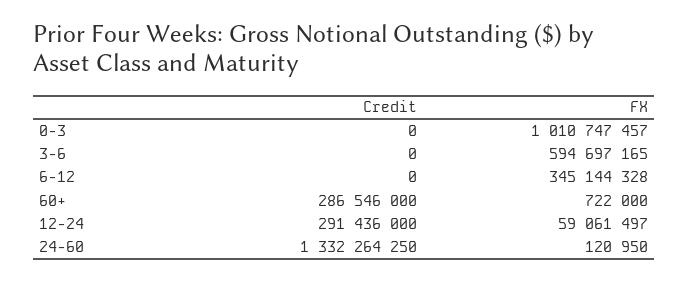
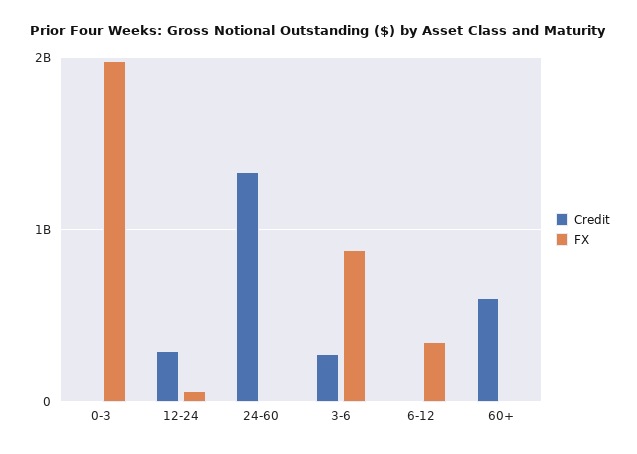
  {
    "Credit": {
      "0-3": 0,
-     "3-6": 0,
+     "3-6": 300000000,
      "6-12": 0,
-     "60+": 286546000,
+     "60+": 600000000,
      "12-24": 291436000,
      "24-60": 1332264250
    },
    "FX": {
-     "0-3": 1010747457,
+     "0-3": 2000000000,
-     "3-6": 594697165,
+     "3-6": 900000000,
      "6-12": 345144328,
      "60+": 722000,
      "12-24": 59061497,
      "24-60": 120950
    }
  }

